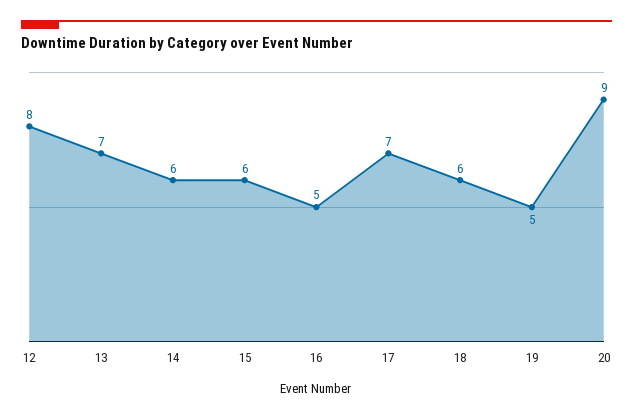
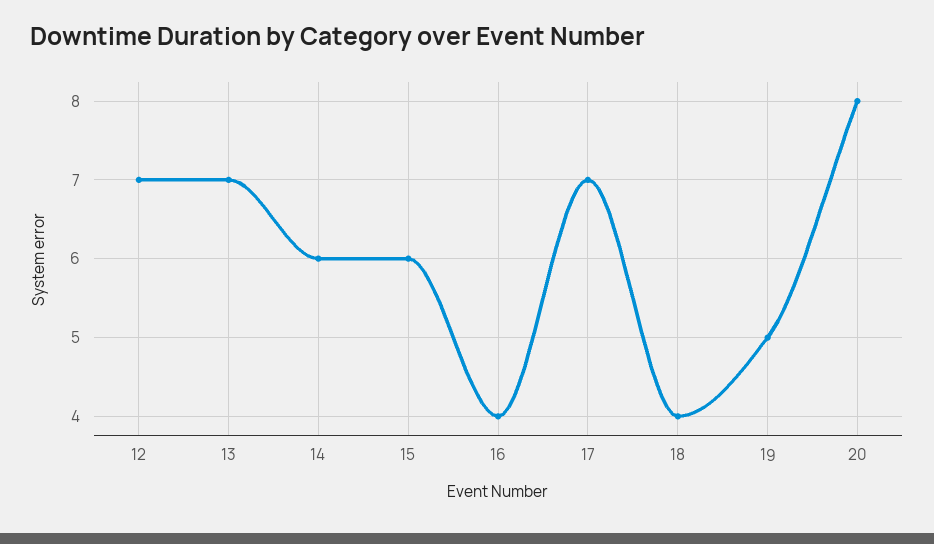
  {
-   "12": 8,
+   "12": 7,
    "13": 7,
    "14": 6,
    "15": 6,
-   "16": 5,
+   "16": 4,
    "17": 7,
-   "18": 6,
+   "18": 4,
    "19": 5,
-   "20": 9
+   "20": 8
  }

